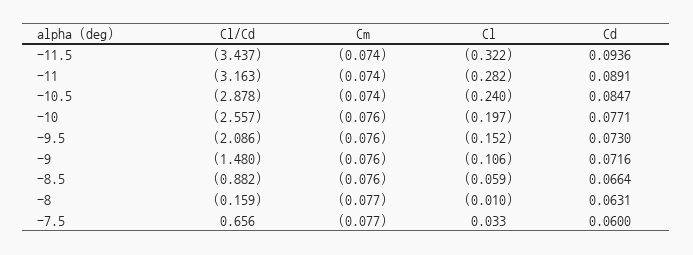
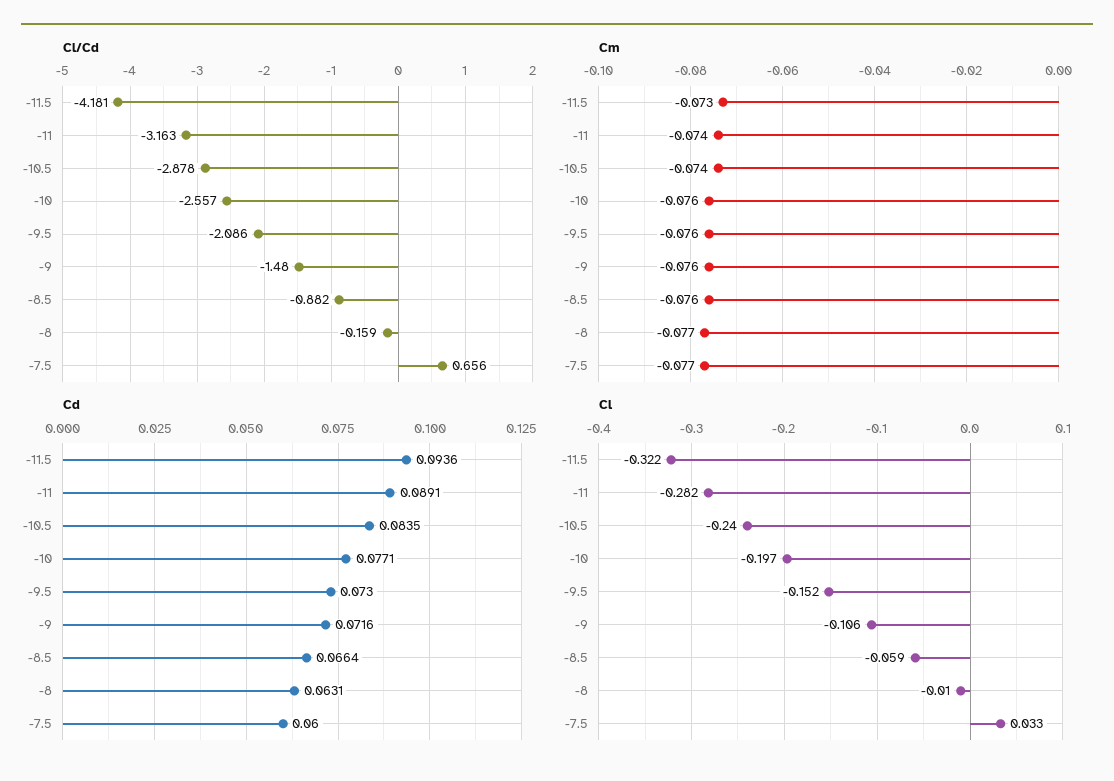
  {
    "Cl/Cd": {
-     "-11.5": -3.437,
+     "-11.5": -4.181,
      "-11": -3.163,
      "-10.5": -2.878,
      "-10": -2.557,
      "-9.5": -2.086,
      "-9": -1.48,
      "-8.5": -0.882,
      "-8": -0.159,
      "-7.5": 0.656
    },
    "Cm": {
-     "-11.5": -0.074,
+     "-11.5": -0.073,
      "-11": -0.074,
      "-10.5": -0.074,
      "-10": -0.076,
      "-9.5": -0.076,
      "-9": -0.076,
      "-8.5": -0.076,
      "-8": -0.077,
      "-7.5": -0.077
    },
    "Cl": {
      "-11.5": -0.322,
      "-11": -0.282,
      "-10.5": -0.24,
      "-10": -0.197,
      "-9.5": -0.152,
      "-9": -0.106,
      "-8.5": -0.059,
      "-8": -0.01,
      "-7.5": 0.033
    },
    "Cd": {
      "-11.5": 0.0936,
      "-11": 0.0891,
-     "-10.5": 0.0847,
+     "-10.5": 0.0835,
      "-10": 0.0771,
      "-9.5": 0.073,
      "-9": 0.0716,
      "-8.5": 0.0664,
      "-8": 0.0631,
      "-7.5": 0.06
    }
  }

